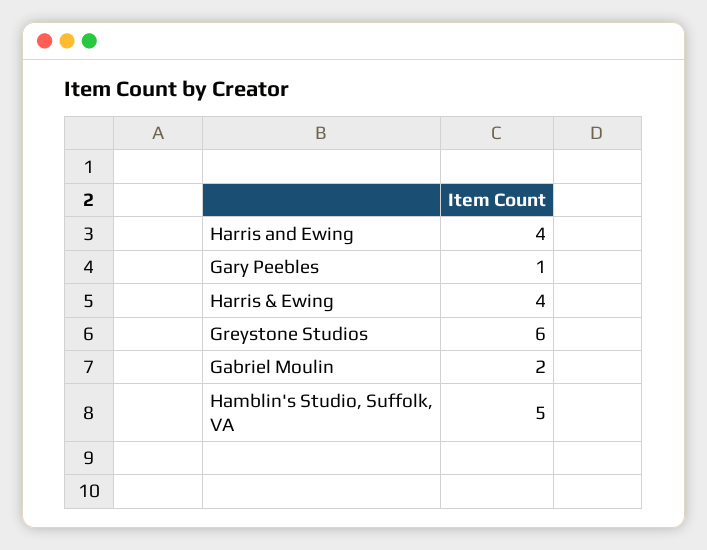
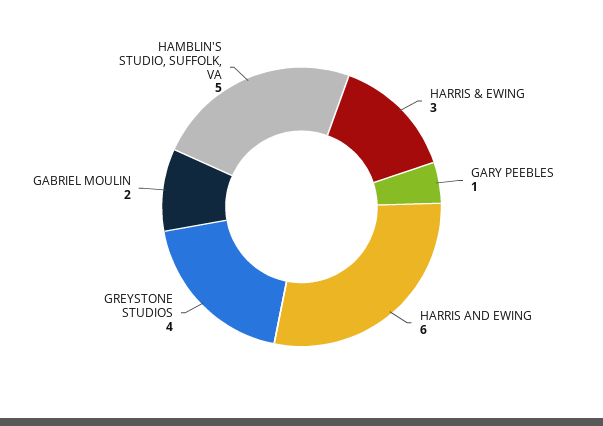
  {
-   "Harris and Ewing": 4,
+   "Harris and Ewing": 6,
    "Gary Peebles": 1,
-   "Harris & Ewing": 4,
+   "Harris & Ewing": 3,
-   "Greystone Studios": 6,
+   "Greystone Studios": 4,
    "Gabriel Moulin": 2,
    "Hamblin's Studio, Suffolk, VA": 5
  }

